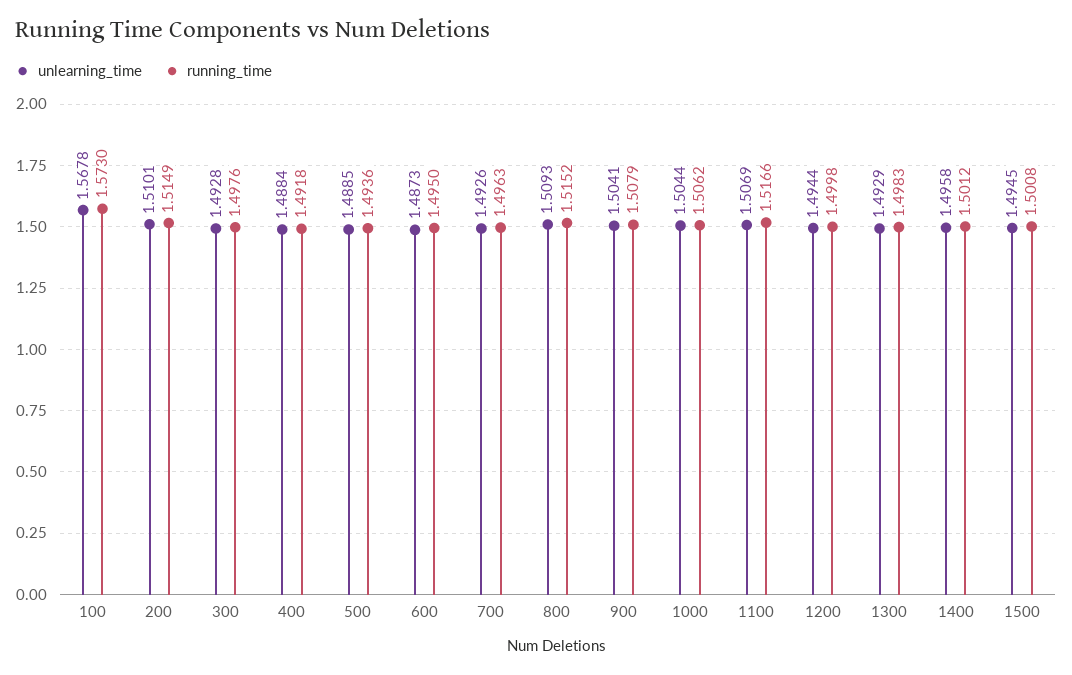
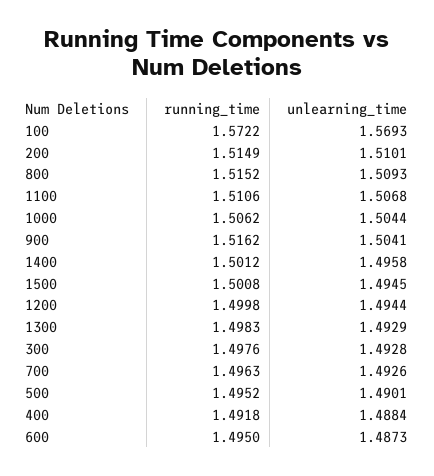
  {
    "unlearning_time": {
-     "100": 1.5678,
+     "100": 1.5693,
      "200": 1.5101,
      "300": 1.4928,
      "400": 1.4884,
-     "500": 1.4885,
+     "500": 1.4901,
      "600": 1.4873,
      "700": 1.4926,
      "800": 1.5093,
      "900": 1.5041,
      "1000": 1.5044,
-     "1100": 1.5069,
+     "1100": 1.5068,
      "1200": 1.4944,
      "1300": 1.4929,
      "1400": 1.4958,
      "1500": 1.4945
    },
    "running_time": {
-     "100": 1.573,
+     "100": 1.5722,
      "200": 1.5149,
      "300": 1.4976,
      "400": 1.4918,
-     "500": 1.4936,
+     "500": 1.4952,
      "600": 1.495,
      "700": 1.4963,
      "800": 1.5152,
-     "900": 1.5079,
+     "900": 1.5162,
      "1000": 1.5062,
-     "1100": 1.5166,
+     "1100": 1.5106,
      "1200": 1.4998,
      "1300": 1.4983,
      "1400": 1.5012,
      "1500": 1.5008
    }
  }

